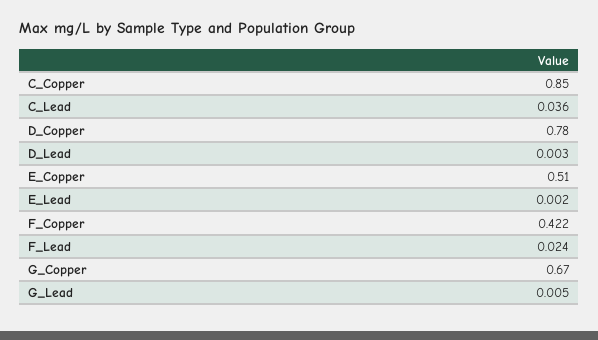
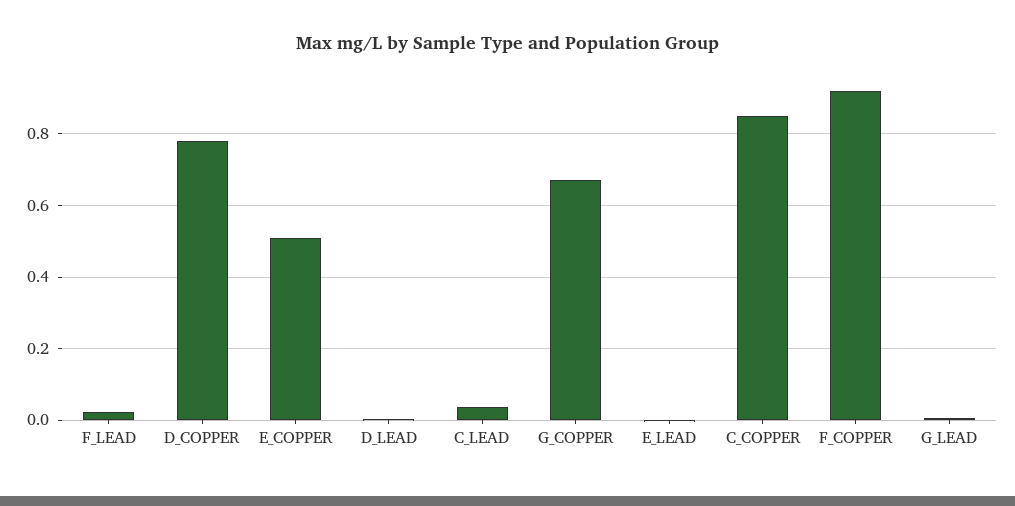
  {
    "C_Copper": 0.85,
    "C_Lead": 0.036,
    "D_Copper": 0.78,
    "D_Lead": 0.003,
    "E_Copper": 0.51,
    "E_Lead": 0.002,
-   "F_Copper": 0.422,
+   "F_Copper": 0.92,
    "F_Lead": 0.024,
    "G_Copper": 0.67,
    "G_Lead": 0.005
  }

